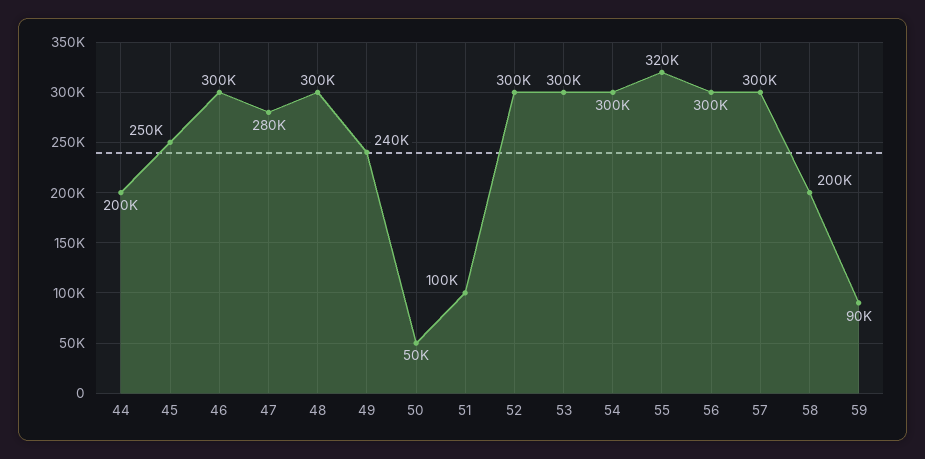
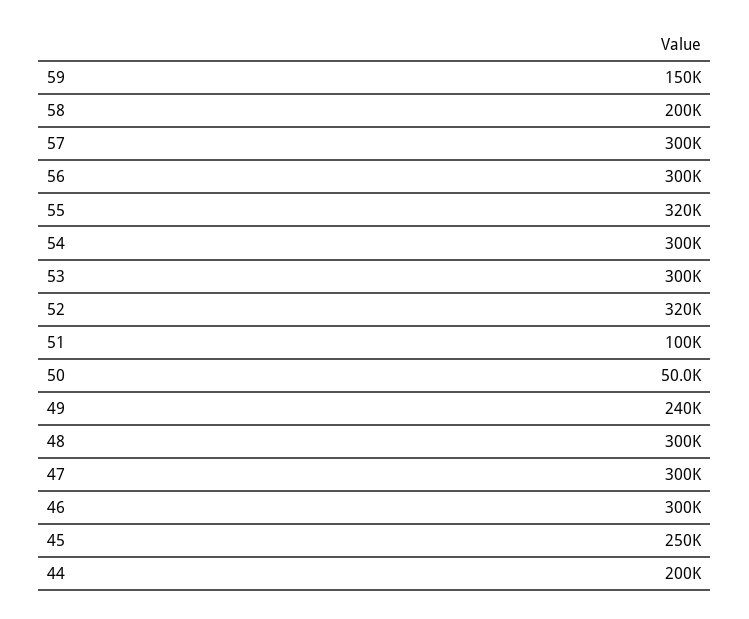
  {
    "44": 200000,
    "45": 250000,
    "46": 300000,
-   "47": 280000,
+   "47": 300000,
    "48": 300000,
    "49": 240000,
    "50": 50000,
    "51": 100000,
-   "52": 300000,
+   "52": 320000,
    "53": 300000,
    "54": 300000,
    "55": 320000,
    "56": 300000,
    "57": 300000,
    "58": 200000,
-   "59": 90000
+   "59": 150000
  }

